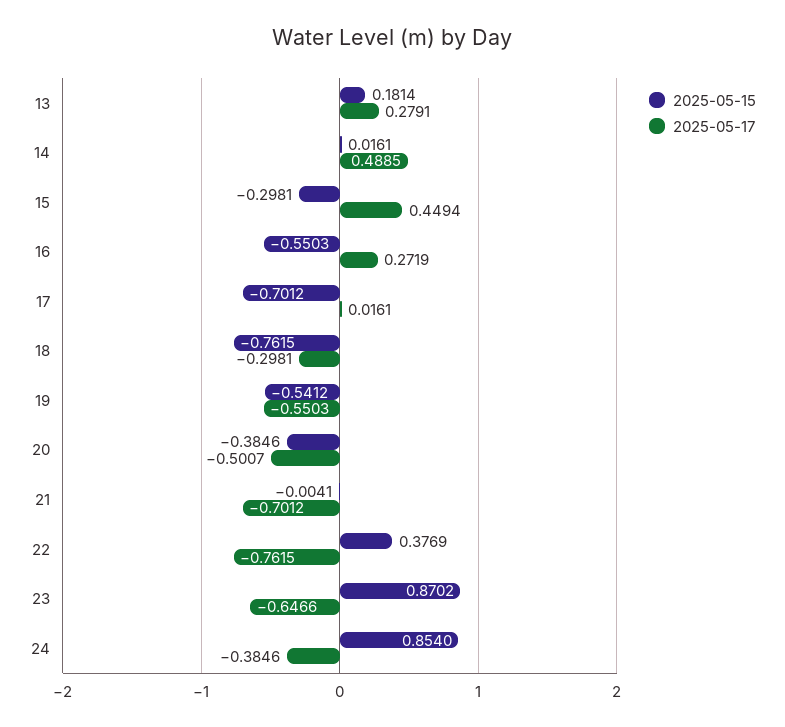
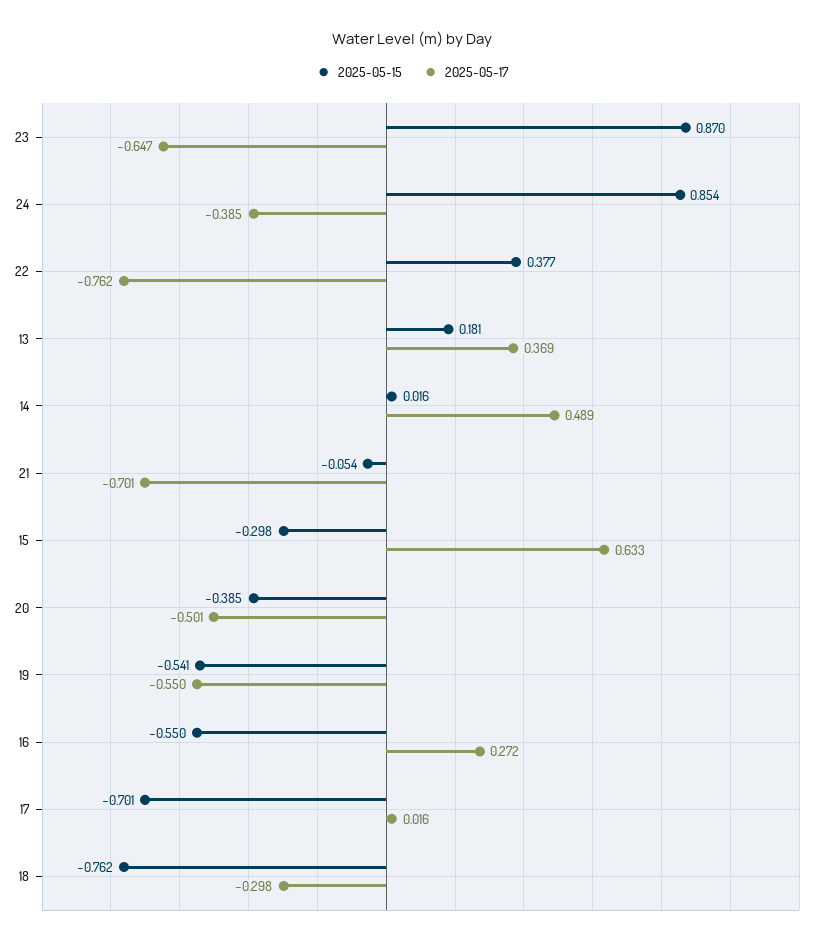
  {
    "2025-05-15": {
      "13": 0.1814,
      "14": 0.0161,
      "15": -0.2981,
      "16": -0.5503,
      "17": -0.7012,
      "18": -0.7615,
      "19": -0.5412,
      "20": -0.3846,
-     "21": -0.0041,
+     "21": -0.054,
      "22": 0.3769,
      "23": 0.8702,
      "24": 0.854
    },
    "2025-05-17": {
-     "13": 0.2791,
+     "13": 0.369,
      "14": 0.4885,
-     "15": 0.4494,
+     "15": 0.633,
      "16": 0.2719,
      "17": 0.0161,
      "18": -0.2981,
      "19": -0.5503,
      "20": -0.5007,
      "21": -0.7012,
      "22": -0.7615,
      "23": -0.6466,
      "24": -0.3846
    }
  }

